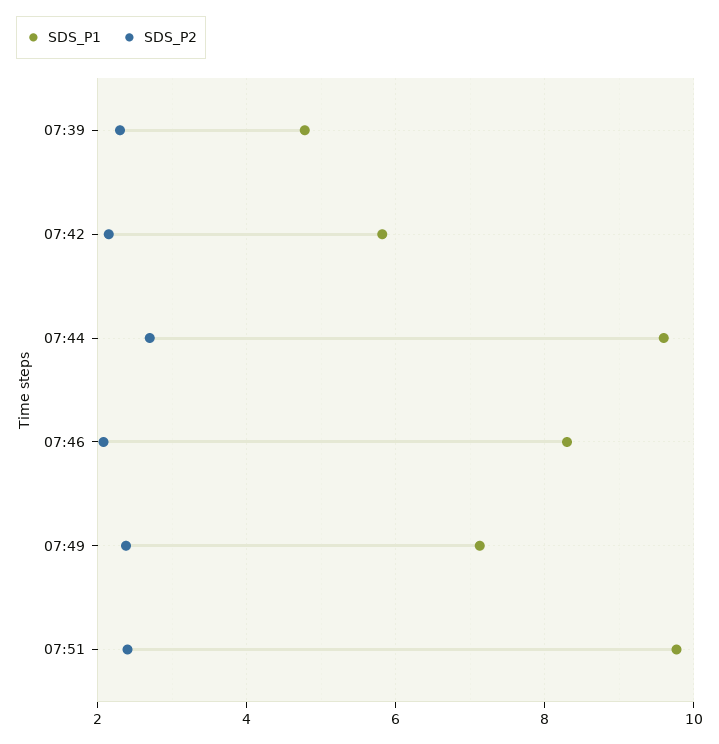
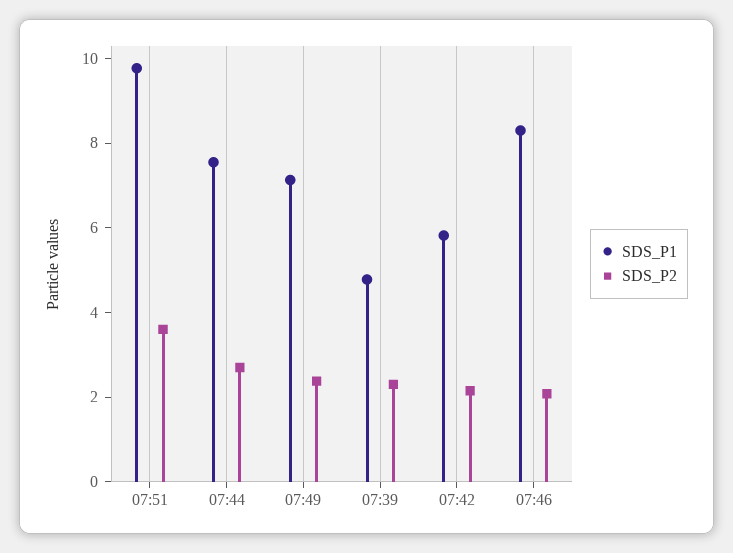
  {
    "SDS_P1": {
      "07:39": 4.8,
      "07:42": 5.8,
-     "07:44": 9.6,
+     "07:44": 7.5,
      "07:46": 8.4,
      "07:49": 7.2,
      "07:51": 9.8
    },
    "SDS_P2": {
      "07:39": 2.4,
      "07:42": 2.2,
      "07:44": 2.8,
      "07:46": 2,
      "07:49": 2.4,
-     "07:51": 2.4
+     "07:51": 3.5
    }
  }

